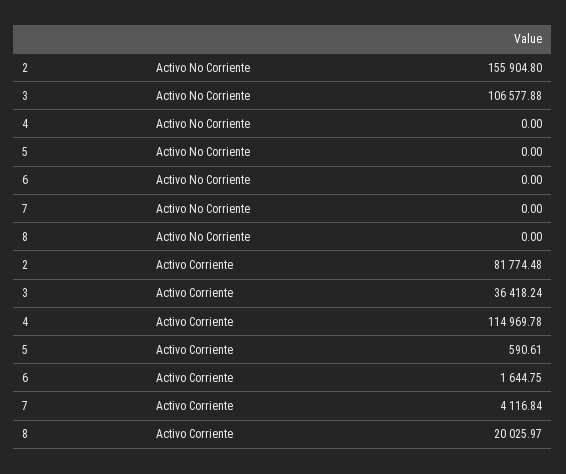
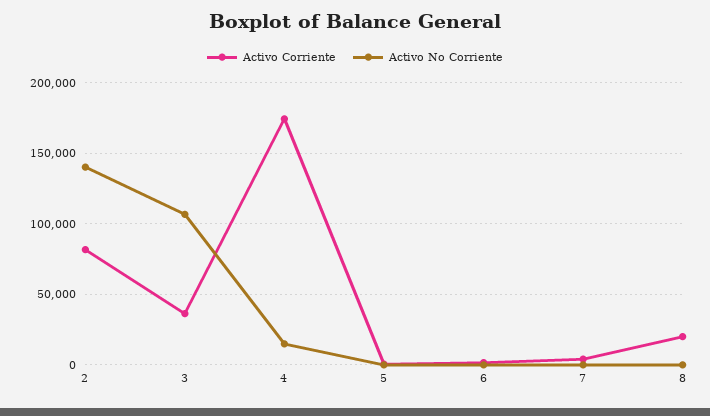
  {
    "Activo No Corriente": {
-     "2": 155904.8,
+     "2": 140000,
      "3": 106577.88,
-     "4": 0,
+     "4": 15000,
      "5": 0,
      "6": 0,
      "7": 0,
      "8": 0
    },
    "Activo Corriente": {
      "2": 81774.48,
      "3": 36418.24,
-     "4": 114969.78,
+     "4": 175000,
      "5": 590.61,
      "6": 1644.75,
      "7": 4116.84,
      "8": 20025.97
    }
  }

